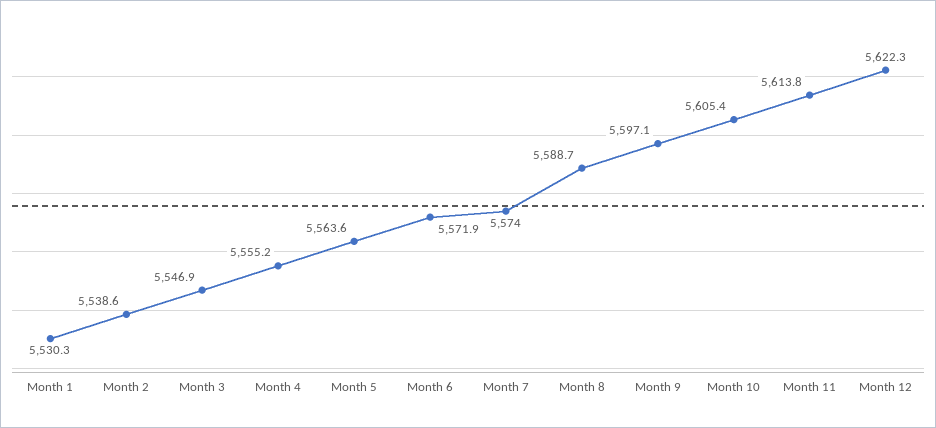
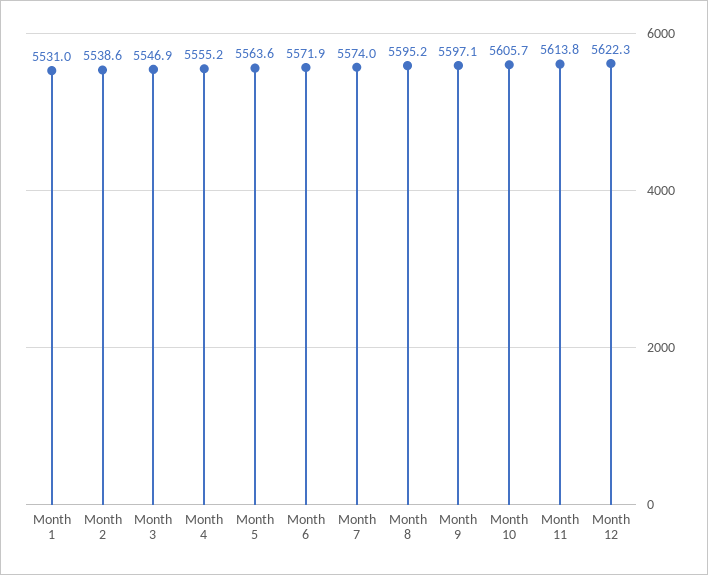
  {
-   "Month 1": 5530.3,
+   "Month 1": 5531,
    "Month 2": 5538.6,
    "Month 3": 5546.9,
    "Month 4": 5555.2,
    "Month 5": 5563.6,
    "Month 6": 5571.9,
    "Month 7": 5574,
-   "Month 8": 5588.7,
+   "Month 8": 5595.2,
    "Month 9": 5597.1,
-   "Month 10": 5605.4,
+   "Month 10": 5605.7,
    "Month 11": 5613.8,
    "Month 12": 5622.3
  }

